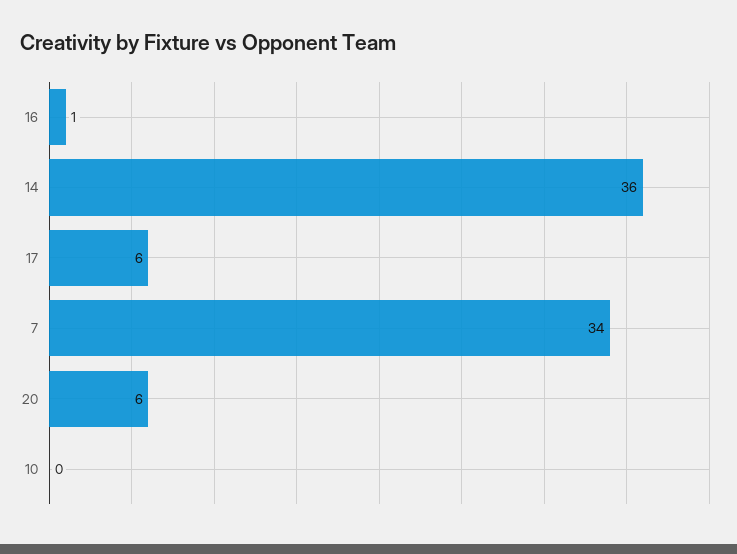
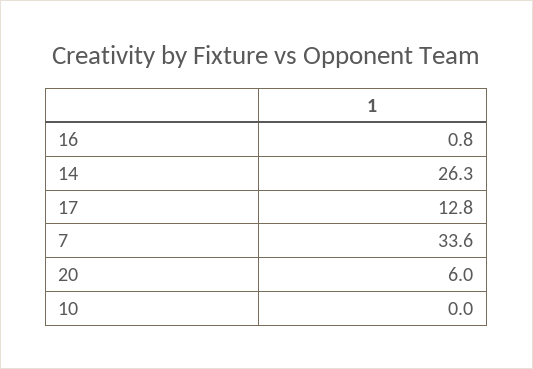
  {
    "16": 0.8,
-   "14": 36,
+   "14": 26.3,
-   "17": 6,
+   "17": 12.8,
    "7": 33.6,
    "20": 6,
    "10": 0
  }

